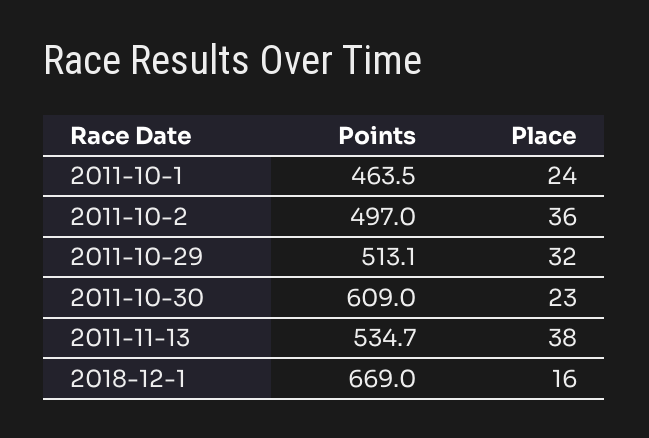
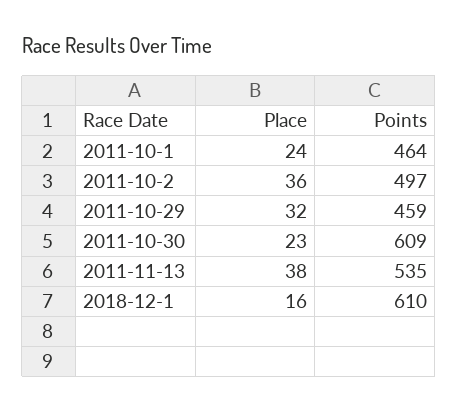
  {
    "Points": {
      "2011-10-1": 463.5,
      "2011-10-2": 497,
-     "2011-10-29": 513.1,
+     "2011-10-29": 459,
      "2011-10-30": 609,
      "2011-11-13": 534.7,
-     "2018-12-1": 669
+     "2018-12-1": 610
    },
    "Place": {
      "2011-10-1": 24,
      "2011-10-2": 36,
      "2011-10-29": 32,
      "2011-10-30": 23,
      "2011-11-13": 38,
      "2018-12-1": 16
    }
  }

